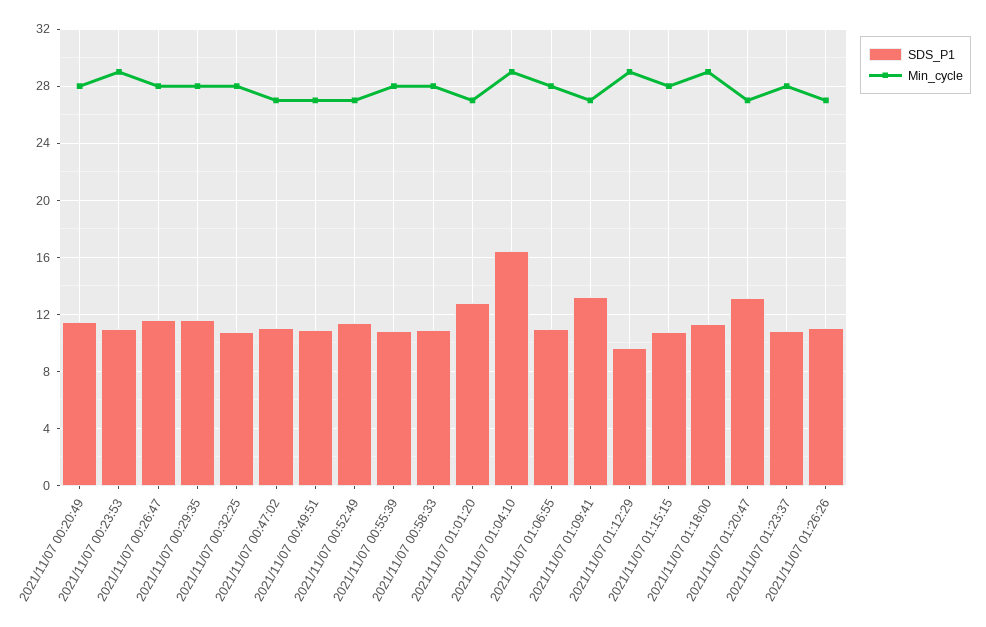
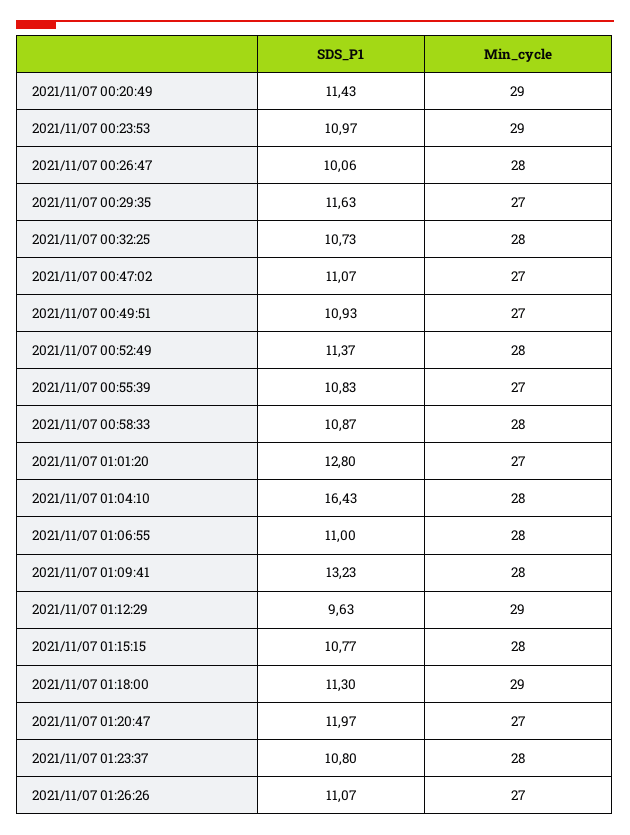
  {
    "SDS_P1": {
      "2021/11/07 00:20:49": 11.43,
      "2021/11/07 00:23:53": 10.97,
-     "2021/11/07 00:26:47": 11.5,
+     "2021/11/07 00:26:47": 10.06,
      "2021/11/07 00:29:35": 11.63,
      "2021/11/07 00:32:25": 10.73,
      "2021/11/07 00:47:02": 11.07,
      "2021/11/07 00:49:51": 10.93,
      "2021/11/07 00:52:49": 11.37,
      "2021/11/07 00:55:39": 10.83,
      "2021/11/07 00:58:33": 10.87,
      "2021/11/07 01:01:20": 12.8,
      "2021/11/07 01:04:10": 16.43,
      "2021/11/07 01:06:55": 11,
      "2021/11/07 01:09:41": 13.23,
      "2021/11/07 01:12:29": 9.63,
      "2021/11/07 01:15:15": 10.77,
      "2021/11/07 01:18:00": 11.3,
-     "2021/11/07 01:20:47": 13,
+     "2021/11/07 01:20:47": 11.97,
      "2021/11/07 01:23:37": 10.8,
      "2021/11/07 01:26:26": 11.07
    },
    "Min_cycle": {
-     "2021/11/07 00:20:49": 28,
+     "2021/11/07 00:20:49": 29,
      "2021/11/07 00:23:53": 29,
      "2021/11/07 00:26:47": 28,
-     "2021/11/07 00:29:35": 28,
+     "2021/11/07 00:29:35": 27,
      "2021/11/07 00:32:25": 28,
      "2021/11/07 00:47:02": 27,
      "2021/11/07 00:49:51": 27,
-     "2021/11/07 00:52:49": 27,
+     "2021/11/07 00:52:49": 28,
-     "2021/11/07 00:55:39": 28,
+     "2021/11/07 00:55:39": 27,
      "2021/11/07 00:58:33": 28,
      "2021/11/07 01:01:20": 27,
-     "2021/11/07 01:04:10": 29,
+     "2021/11/07 01:04:10": 28,
      "2021/11/07 01:06:55": 28,
-     "2021/11/07 01:09:41": 27,
+     "2021/11/07 01:09:41": 28,
      "2021/11/07 01:12:29": 29,
      "2021/11/07 01:15:15": 28,
      "2021/11/07 01:18:00": 29,
      "2021/11/07 01:20:47": 27,
      "2021/11/07 01:23:37": 28,
      "2021/11/07 01:26:26": 27
    }
  }

